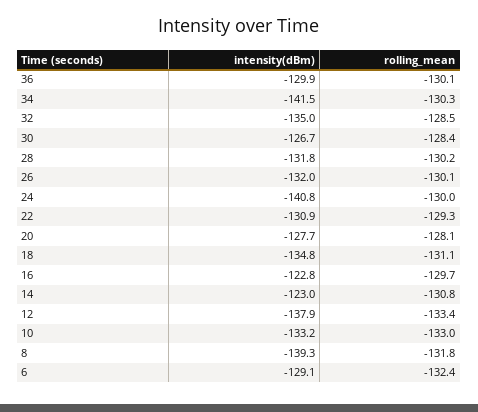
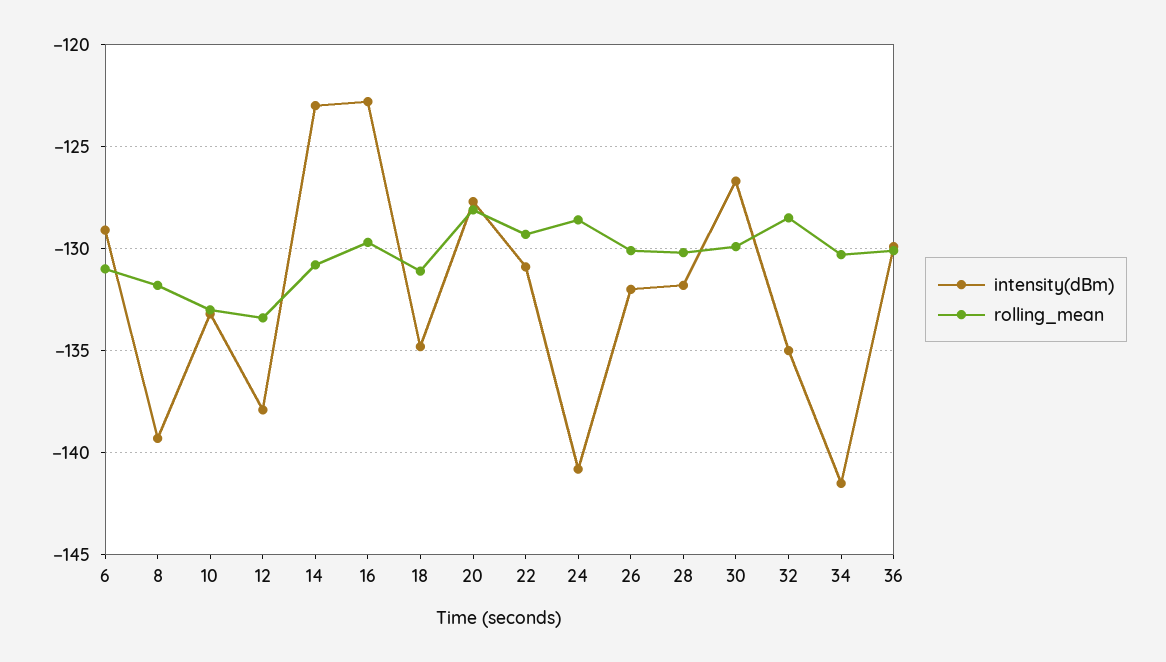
  {
    "intensity(dBm)": {
      "36": -129.9,
      "34": -141.5,
      "32": -135,
      "30": -126.7,
      "28": -131.8,
      "26": -132,
      "24": -140.8,
      "22": -130.9,
      "20": -127.7,
      "18": -134.8,
      "16": -122.8,
      "14": -123,
      "12": -137.9,
      "10": -133.2,
      "8": -139.3,
      "6": -129.1
    },
    "rolling_mean": {
      "36": -130.1,
      "34": -130.3,
      "32": -128.5,
-     "30": -128.4,
+     "30": -130,
      "28": -130.2,
      "26": -130.1,
-     "24": -130,
+     "24": -128.5,
      "22": -129.3,
      "20": -128.1,
      "18": -131.1,
      "16": -129.7,
      "14": -130.8,
      "12": -133.4,
      "10": -133,
      "8": -131.8,
-     "6": -132.4
+     "6": -131
    }
  }

